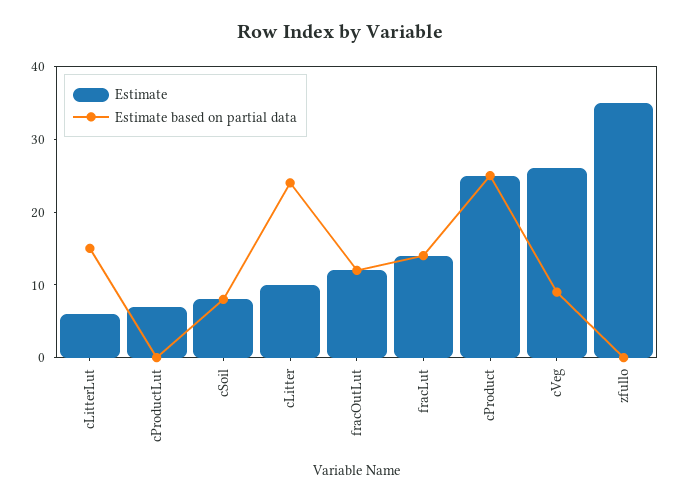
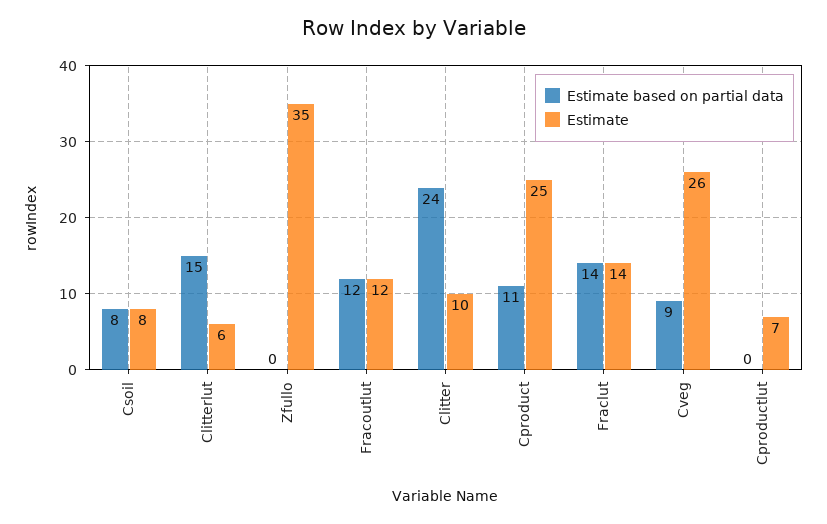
  {
    "Estimate": {
      "cLitterLut": 6,
      "cProductLut": 7,
      "cSoil": 8,
      "cLitter": 10,
      "fracOutLut": 12,
      "fracLut": 14,
      "cProduct": 25,
      "cVeg": 26,
      "zfullo": 35
    },
    "Estimate based on partial data": {
      "cLitterLut": 15,
      "cProductLut": 0,
      "cSoil": 8,
      "cLitter": 24,
      "fracOutLut": 12,
      "fracLut": 14,
-     "cProduct": 25,
+     "cProduct": 11,
      "cVeg": 9,
      "zfullo": 0
    }
  }

